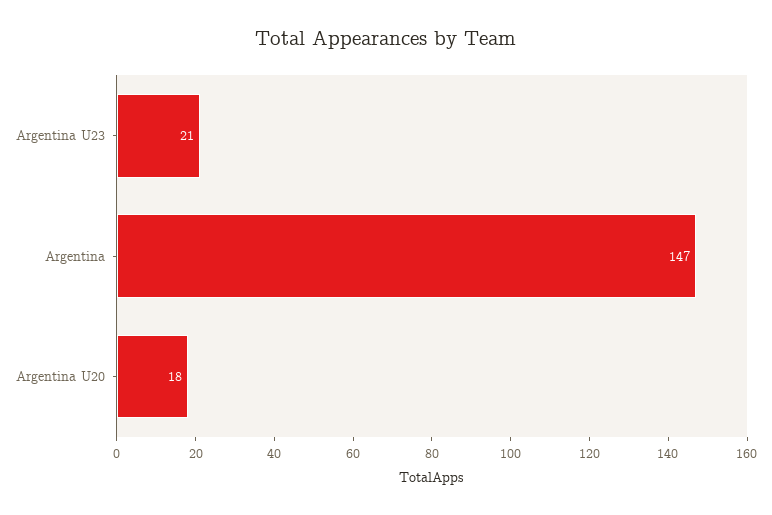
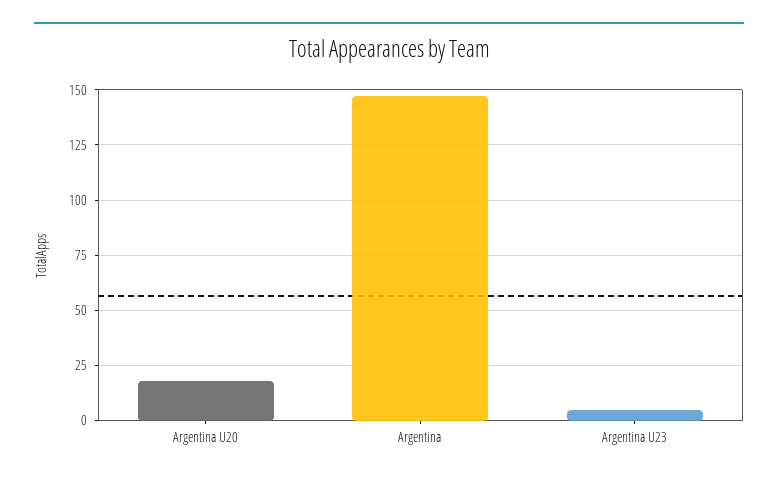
  {
-   "Argentina U23": 21,
+   "Argentina U23": 5,
    "Argentina": 147,
    "Argentina U20": 18
  }

